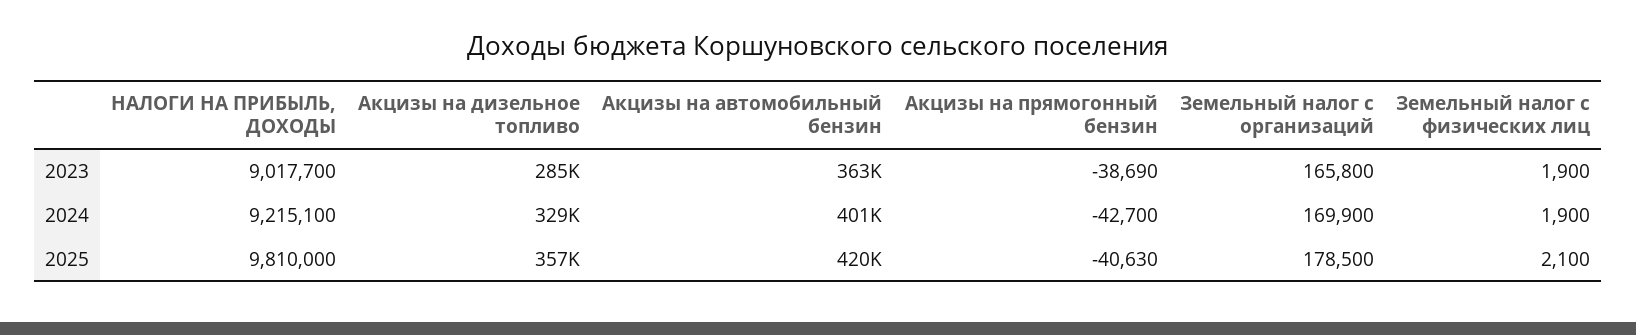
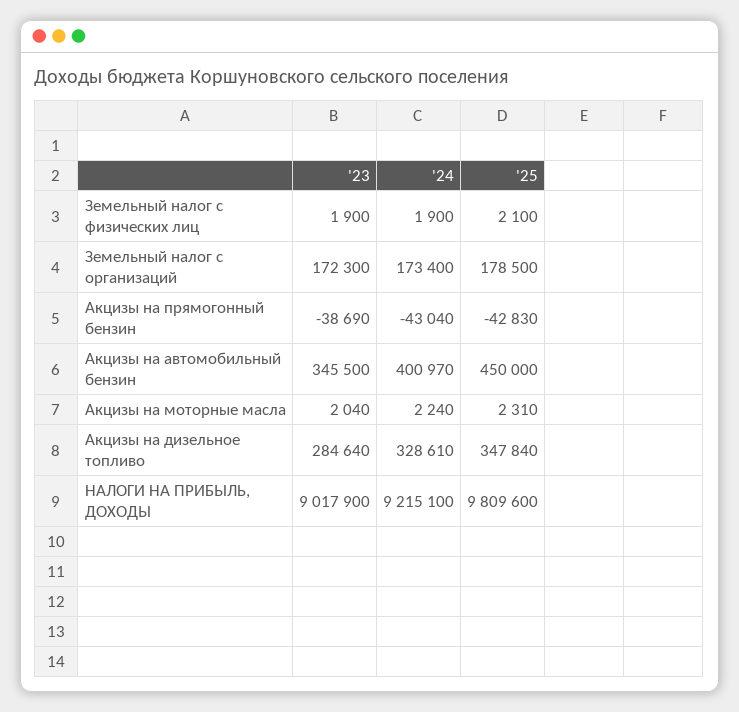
  {
    "НАЛОГИ НА ПРИБЫЛЬ, ДОХОДЫ": {
-     "2023": 9017700,
+     "2023": 9017900,
      "2024": 9215100,
-     "2025": 9810000
+     "2025": 9809600
    },
    "Акцизы на дизельное топливо": {
      "2023": 284640,
      "2024": 328610,
-     "2025": 357000
+     "2025": 347840
    },
    "Акцизы на автомобильный бензин": {
-     "2023": 363000,
+     "2023": 345500,
      "2024": 400970,
-     "2025": 420000
+     "2025": 450000
    },
    "Акцизы на прямогонный бензин": {
      "2023": -38690,
-     "2024": -42700,
+     "2024": -43040,
-     "2025": -40630
+     "2025": -42830
    },
    "Земельный налог с организаций": {
-     "2023": 165800,
+     "2023": 172300,
-     "2024": 169900,
+     "2024": 173400,
      "2025": 178500
    },
    "Земельный налог с физических лиц": {
      "2023": 1900,
      "2024": 1900,
      "2025": 2100
-   }
+   },
+   "Акцизы на моторные масла": {
+     "2023": 2040,
+     "2024": 2240,
+     "2025": 2310
+   }
  }

